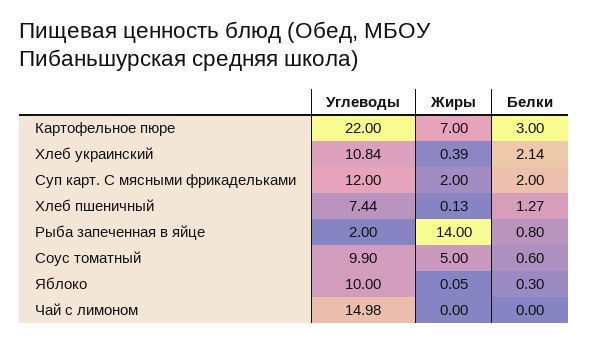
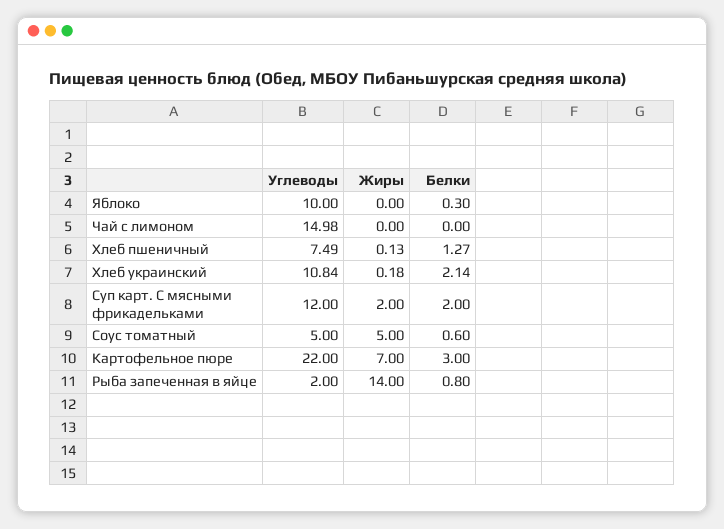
  {
    "Углеводы": {
      "Картофельное пюре": 22,
      "Хлеб украинский": 10.84,
      "Суп карт. С мясными фрикадельками": 12,
-     "Хлеб пшеничный": 7.44,
+     "Хлеб пшеничный": 7.49,
      "Рыба запеченная в яйце": 2,
-     "Соус томатный": 9.9,
+     "Соус томатный": 5,
      "Яблоко": 10,
      "Чай с лимоном": 14.98
    },
    "Жиры": {
      "Картофельное пюре": 7,
-     "Хлеб украинский": 0.39,
+     "Хлеб украинский": 0.18,
      "Суп карт. С мясными фрикадельками": 2,
      "Хлеб пшеничный": 0.13,
      "Рыба запеченная в яйце": 14,
      "Соус томатный": 5,
-     "Яблоко": 0.05,
+     "Яблоко": 0,
      "Чай с лимоном": 0
    },
    "Белки": {
      "Картофельное пюре": 3,
      "Хлеб украинский": 2.14,
      "Суп карт. С мясными фрикадельками": 2,
      "Хлеб пшеничный": 1.27,
      "Рыба запеченная в яйце": 0.8,
      "Соус томатный": 0.6,
      "Яблоко": 0.3,
      "Чай с лимоном": 0
    }
  }

